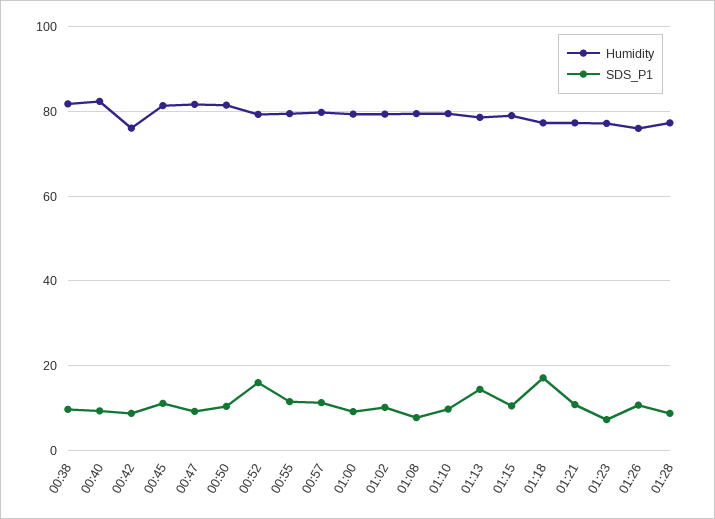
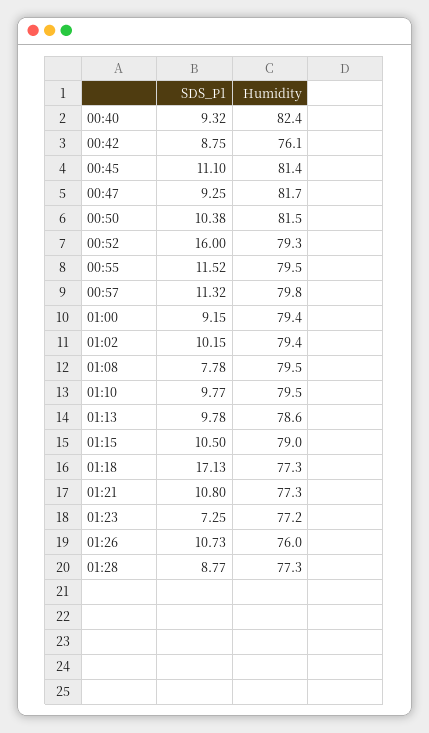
  {
    "Humidity": {
-     "00:38": 82,
      "00:40": 82.4,
      "00:42": 76.1,
      "00:45": 81.4,
      "00:47": 81.7,
      "00:50": 81.5,
      "00:52": 79.3,
      "00:55": 79.5,
      "00:57": 79.8,
      "01:00": 79.4,
      "01:02": 79.4,
      "01:08": 79.5,
      "01:10": 79.5,
      "01:13": 78.6,
      "01:15": 79,
      "01:18": 77.3,
      "01:21": 77.3,
      "01:23": 77.2,
      "01:26": 76,
      "01:28": 77.3
    },
    "SDS_P1": {
-     "00:38": 10,
      "00:40": 9.32,
      "00:42": 8.75,
      "00:45": 11.1,
      "00:47": 9.25,
      "00:50": 10.38,
      "00:52": 16,
      "00:55": 11.52,
      "00:57": 11.32,
      "01:00": 9.15,
      "01:02": 10.15,
      "01:08": 7.78,
      "01:10": 9.77,
-     "01:13": 14,
+     "01:13": 9.78,
      "01:15": 10.5,
      "01:18": 17.13,
      "01:21": 10.8,
      "01:23": 7.25,
      "01:26": 10.73,
      "01:28": 8.77
    }
  }

